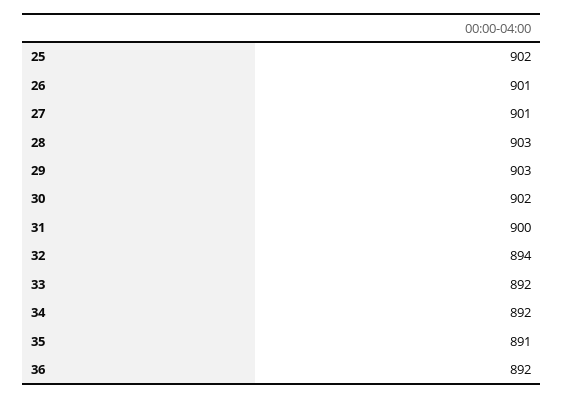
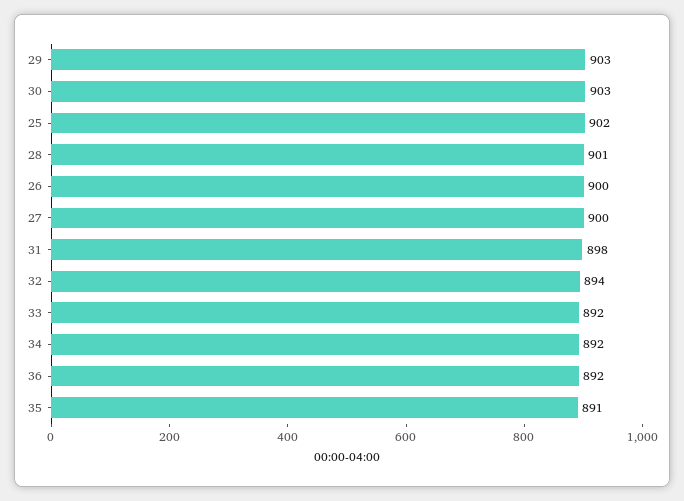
  {
    "25": 902,
-   "26": 901,
+   "26": 900,
-   "27": 901,
+   "27": 900,
-   "28": 903,
+   "28": 901,
    "29": 903,
-   "30": 902,
+   "30": 903,
-   "31": 900,
+   "31": 898,
    "32": 894,
    "33": 892,
    "34": 892,
    "35": 891,
    "36": 892
  }

